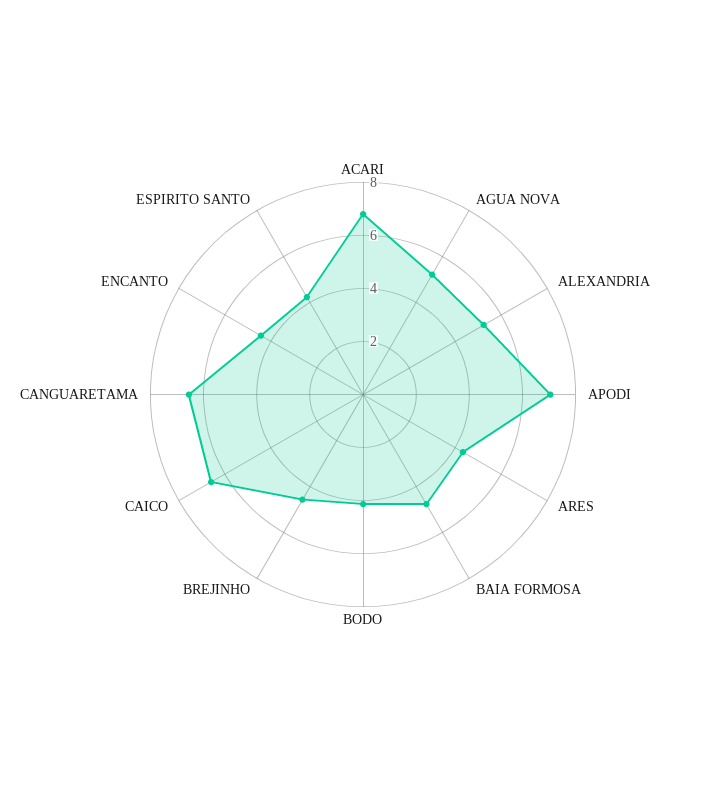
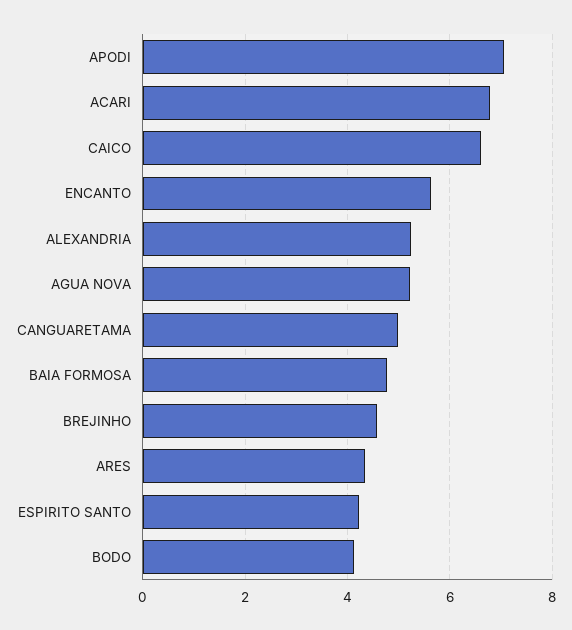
  {
    "ACARI": 6.8,
    "AGUA NOVA": 5.2,
    "ALEXANDRIA": 5.2,
    "APODI": 7,
    "ARES": 4.4,
    "BAIA FORMOSA": 4.8,
    "BODO": 4.2,
    "BREJINHO": 4.6,
    "CAICO": 6.6,
-   "CANGUARETAMA": 6.5,
+   "CANGUARETAMA": 5,
-   "ENCANTO": 4.5,
+   "ENCANTO": 5.6,
    "ESPIRITO SANTO": 4.2
  }

